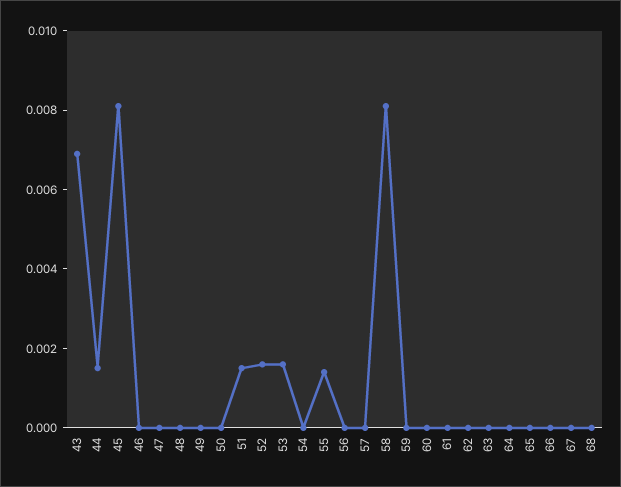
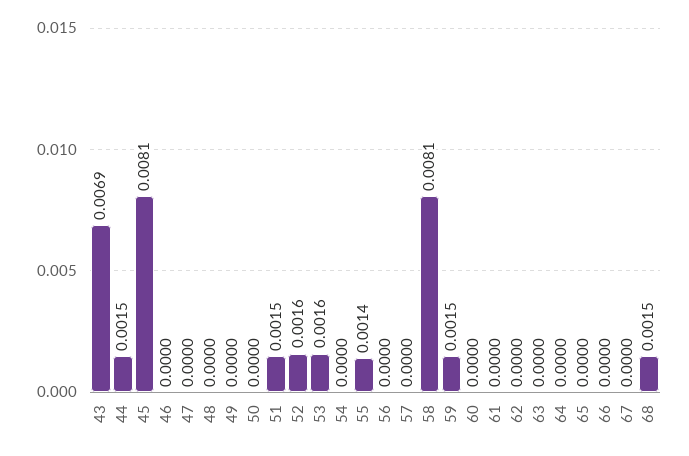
  {
    "43": 0.0069,
    "44": 0.0015,
    "45": 0.0081,
    "46": 0,
    "47": 0,
    "48": 0,
    "49": 0,
    "50": 0,
    "51": 0.0015,
    "52": 0.0016,
    "53": 0.0016,
    "54": 0,
    "55": 0.0014,
    "56": 0,
    "57": 0,
    "58": 0.0081,
-   "59": 0,
+   "59": 0.0015,
    "60": 0,
    "61": 0,
    "62": 0,
    "63": 0,
    "64": 0,
    "65": 0,
    "66": 0,
    "67": 0,
-   "68": 0
+   "68": 0.0015
  }

